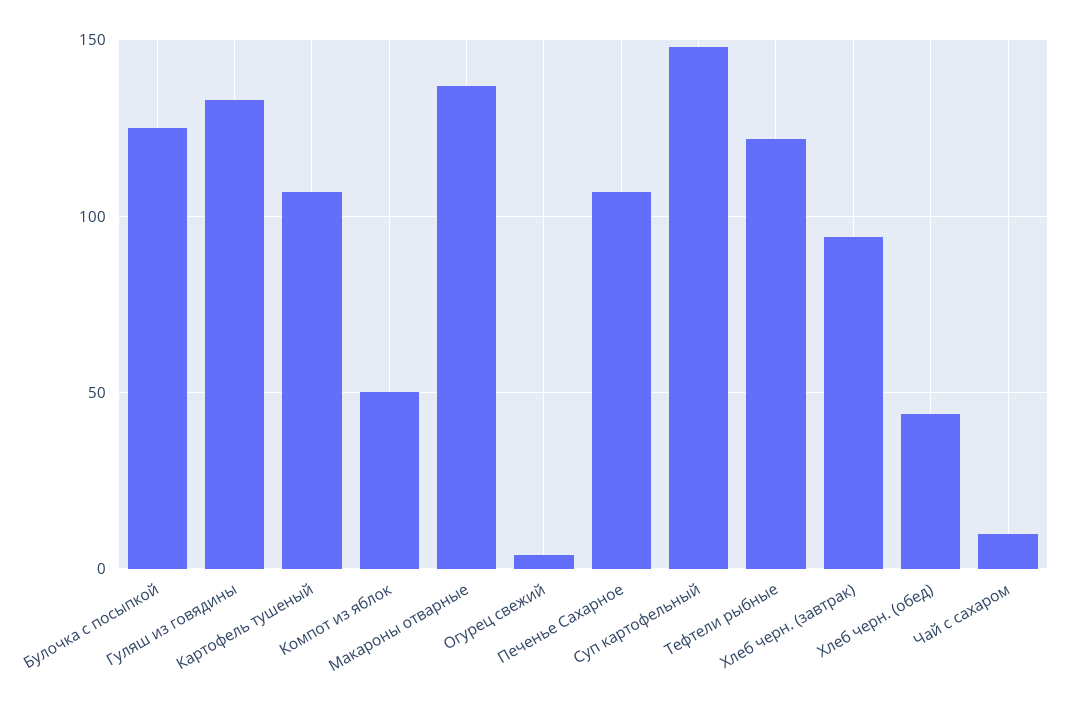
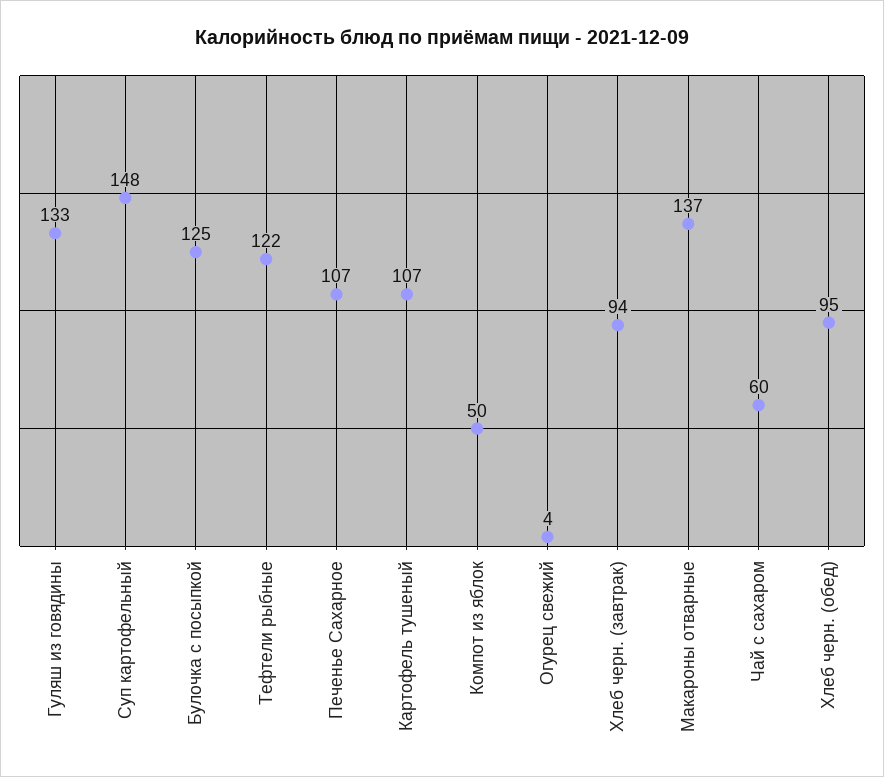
  {
    "Булочка с посыпкой": 125,
    "Гуляш из говядины": 133,
    "Картофель тушеный": 107,
    "Компот из яблок": 50,
    "Макароны отварные": 137,
    "Огурец свежий": 4,
    "Печенье Сахарное": 107,
    "Суп картофельный": 148,
    "Тефтели рыбные": 122,
    "Хлеб черн. (завтрак)": 94,
-   "Хлеб черн. (обед)": 45,
+   "Хлеб черн. (обед)": 95,
-   "Чай с сахаром": 10
+   "Чай с сахаром": 60
  }

